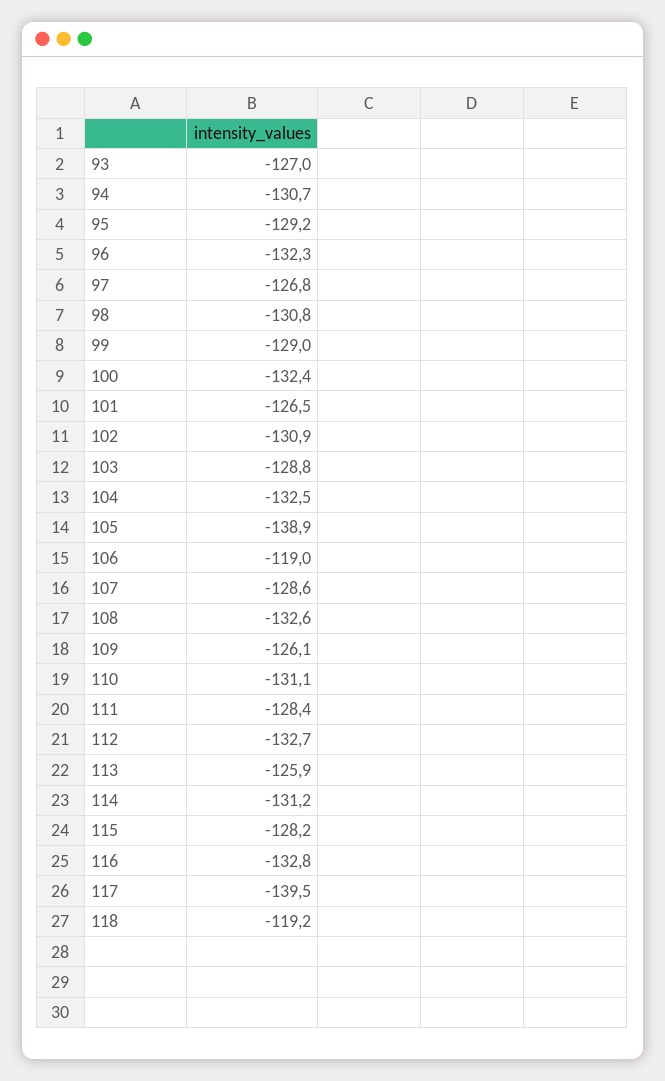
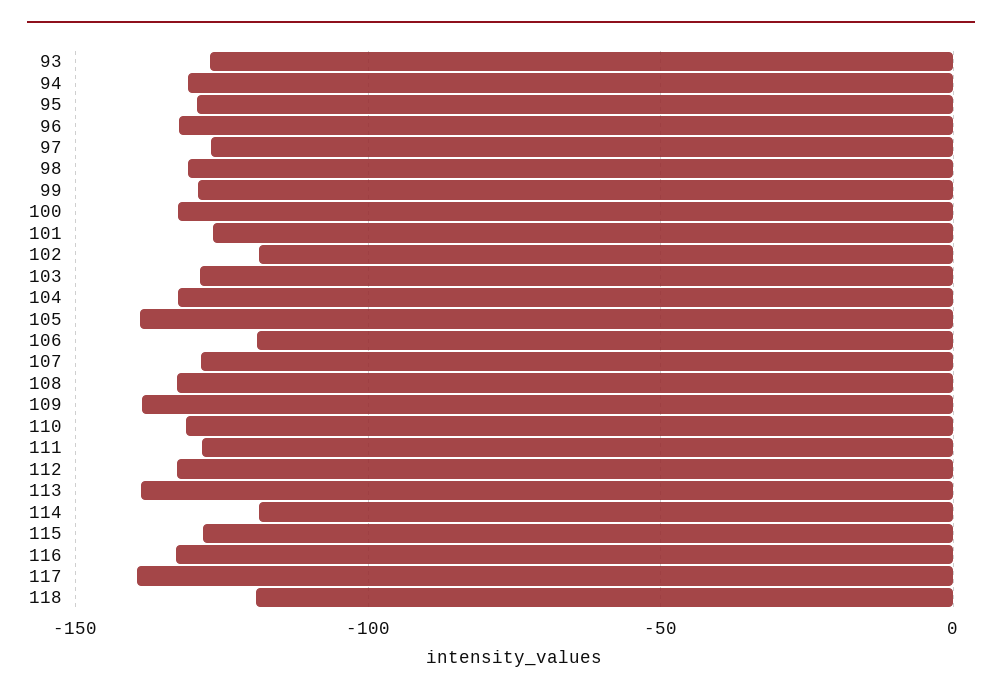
  {
    "93": -127,
    "94": -130.7,
    "95": -129.2,
    "96": -132.3,
    "97": -126.8,
    "98": -130.8,
    "99": -129,
    "100": -132.4,
    "101": -126.5,
-   "102": -130.9,
+   "102": -120,
    "103": -128.8,
    "104": -132.5,
    "105": -138.9,
    "106": -119,
    "107": -128.6,
    "108": -132.6,
-   "109": -126.1,
+   "109": -140,
    "110": -131.1,
    "111": -128.4,
    "112": -132.7,
-   "113": -125.9,
+   "113": -140,
-   "114": -131.2,
+   "114": -120,
    "115": -128.2,
    "116": -132.8,
    "117": -139.5,
    "118": -119.2
  }

